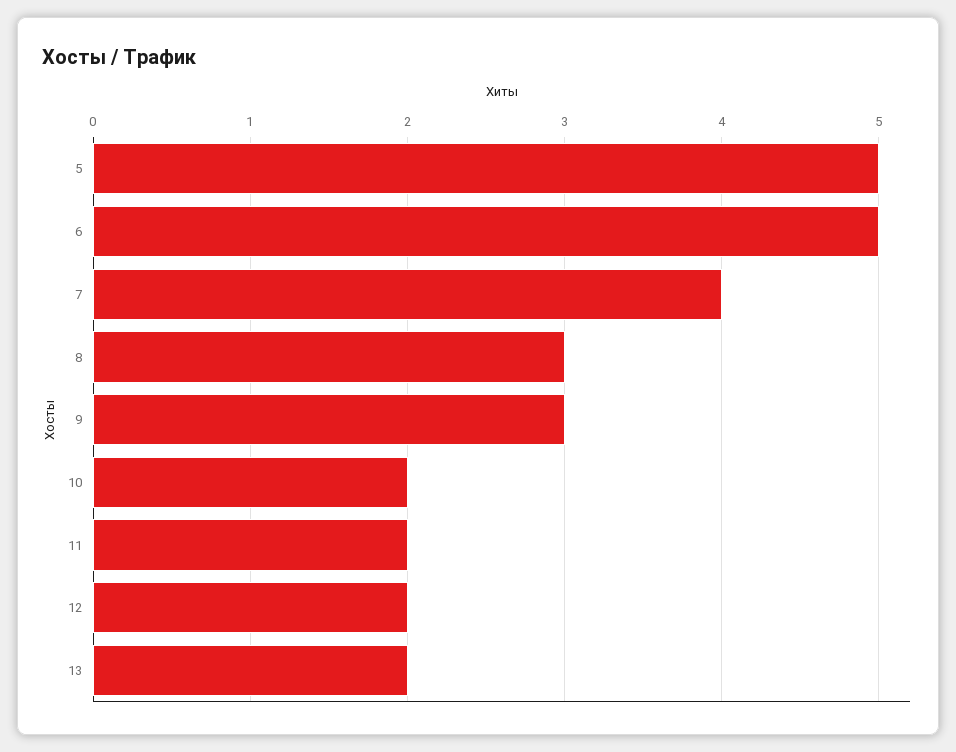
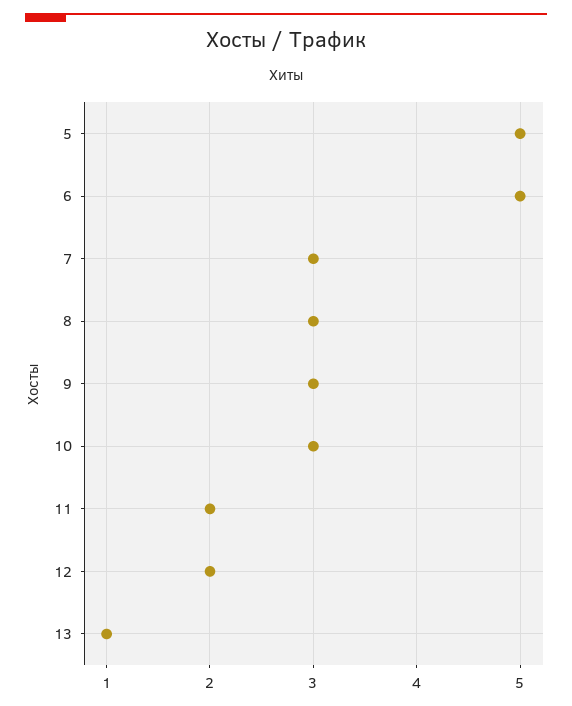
  {
    "5": 5,
    "6": 5,
-   "7": 4,
+   "7": 3,
    "8": 3,
    "9": 3,
-   "10": 2,
+   "10": 3,
    "11": 2,
    "12": 2,
-   "13": 2
+   "13": 1
  }

